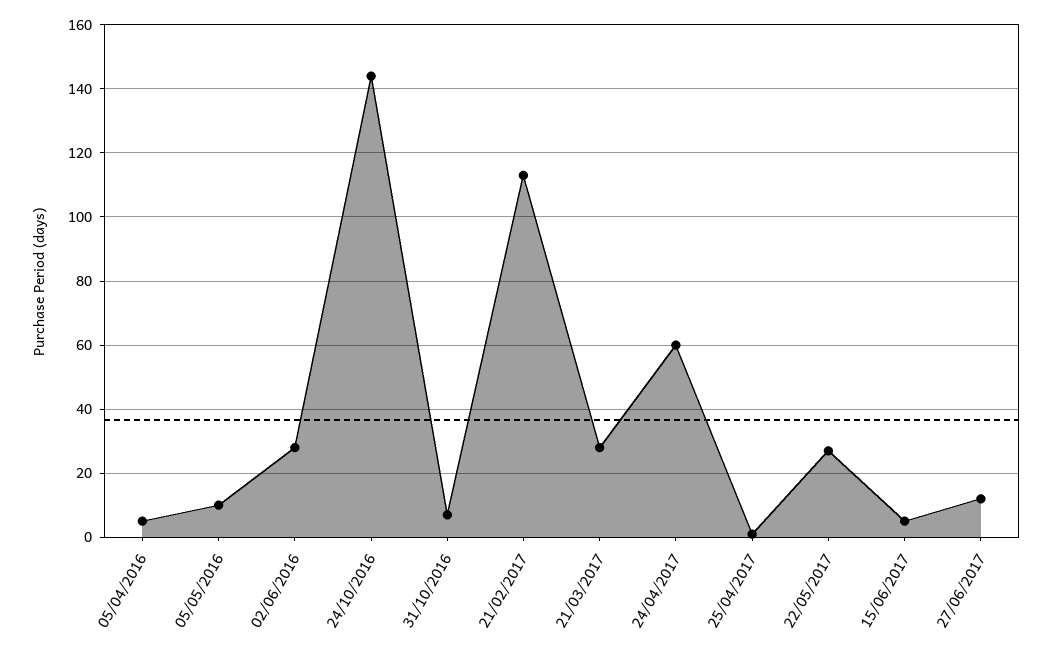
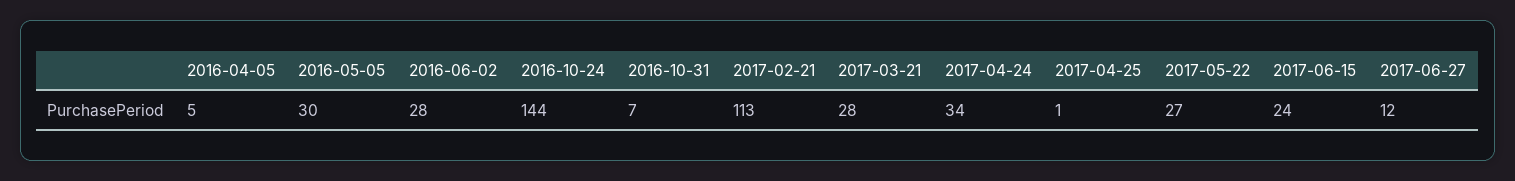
  {
    "05/04/2016": 5,
-   "05/05/2016": 10,
+   "05/05/2016": 30,
    "02/06/2016": 28,
    "24/10/2016": 144,
    "31/10/2016": 7,
    "21/02/2017": 113,
    "21/03/2017": 28,
-   "24/04/2017": 60,
+   "24/04/2017": 34,
    "25/04/2017": 1,
    "22/05/2017": 27,
-   "15/06/2017": 5,
+   "15/06/2017": 24,
    "27/06/2017": 12
  }

